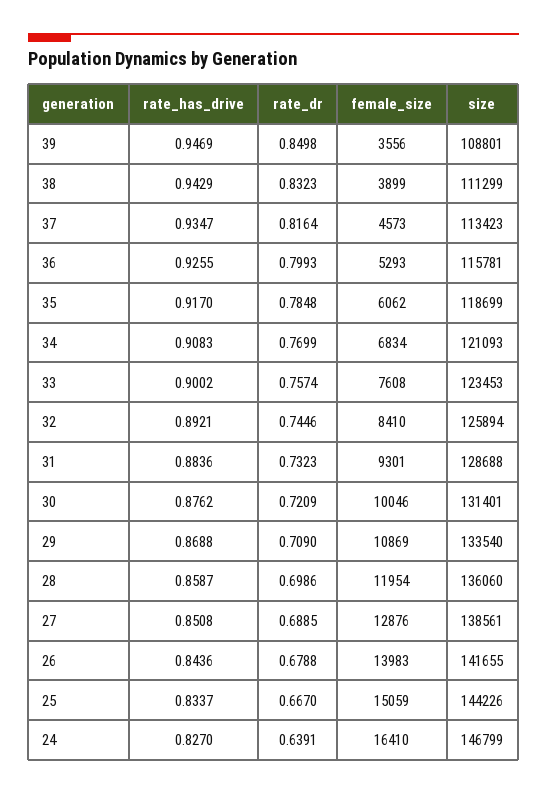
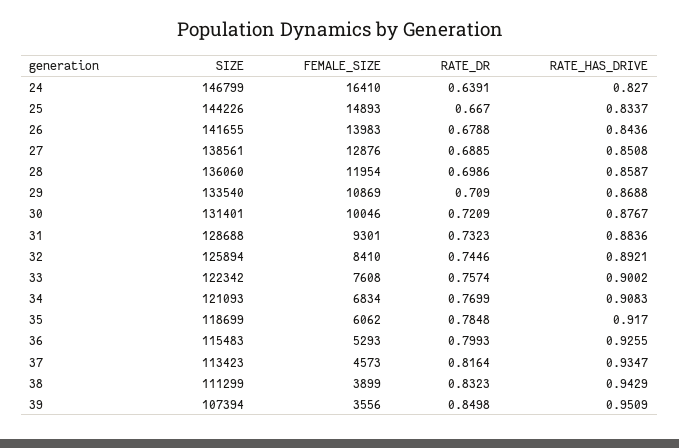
  {
    "rate_has_drive": {
-     "39": 0.9469,
+     "39": 0.9509,
      "38": 0.9429,
      "37": 0.9347,
      "36": 0.9255,
      "35": 0.917,
      "34": 0.9083,
      "33": 0.9002,
      "32": 0.8921,
      "31": 0.8836,
-     "30": 0.8762,
+     "30": 0.8767,
      "29": 0.8688,
      "28": 0.8587,
      "27": 0.8508,
      "26": 0.8436,
      "25": 0.8337,
      "24": 0.827
    },
    "rate_dr": {
      "39": 0.8498,
      "38": 0.8323,
      "37": 0.8164,
      "36": 0.7993,
      "35": 0.7848,
      "34": 0.7699,
      "33": 0.7574,
      "32": 0.7446,
      "31": 0.7323,
      "30": 0.7209,
      "29": 0.709,
      "28": 0.6986,
      "27": 0.6885,
      "26": 0.6788,
      "25": 0.667,
      "24": 0.6391
    },
    "female_size": {
      "39": 3556,
      "38": 3899,
      "37": 4573,
      "36": 5293,
      "35": 6062,
      "34": 6834,
      "33": 7608,
      "32": 8410,
      "31": 9301,
      "30": 10046,
      "29": 10869,
      "28": 11954,
      "27": 12876,
      "26": 13983,
-     "25": 15059,
+     "25": 14893,
      "24": 16410
    },
    "size": {
-     "39": 108801,
+     "39": 107394,
      "38": 111299,
      "37": 113423,
-     "36": 115781,
+     "36": 115483,
      "35": 118699,
      "34": 121093,
-     "33": 123453,
+     "33": 122342,
      "32": 125894,
      "31": 128688,
      "30": 131401,
      "29": 133540,
      "28": 136060,
      "27": 138561,
      "26": 141655,
      "25": 144226,
      "24": 146799
    }
  }

